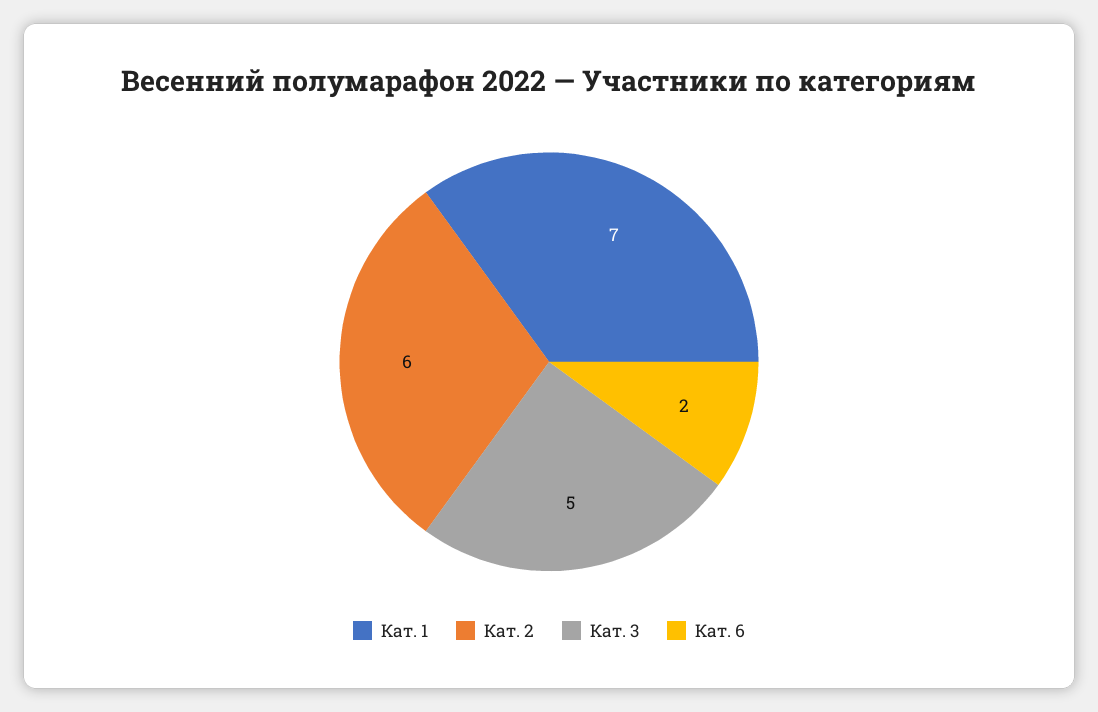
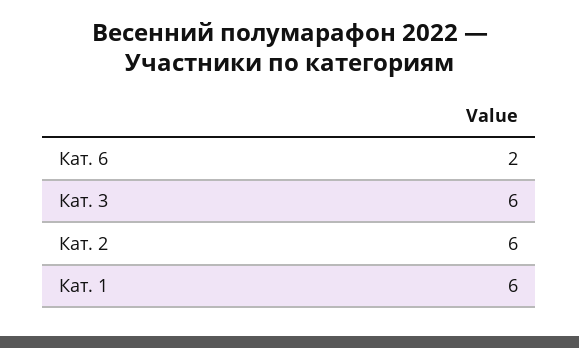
  {
-   "Кат. 1": 7,
+   "Кат. 1": 6,
    "Кат. 2": 6,
-   "Кат. 3": 5,
+   "Кат. 3": 6,
    "Кат. 6": 2
  }

